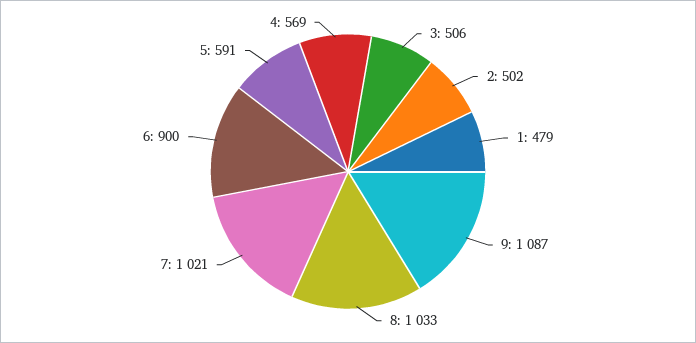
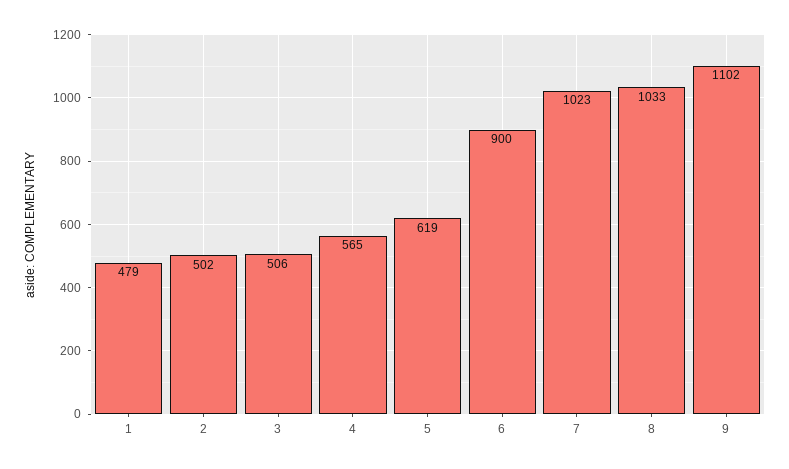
  {
    "3": 506,
    "2": 502,
    "1": 479,
-   "9": 1087,
+   "9": 1102,
    "8": 1033,
-   "7": 1021,
+   "7": 1023,
    "6": 900,
-   "5": 591,
+   "5": 619,
-   "4": 569
+   "4": 565
  }

